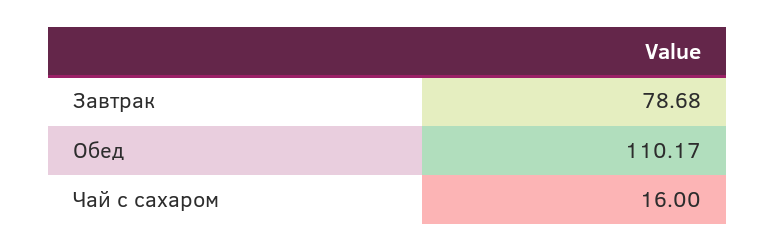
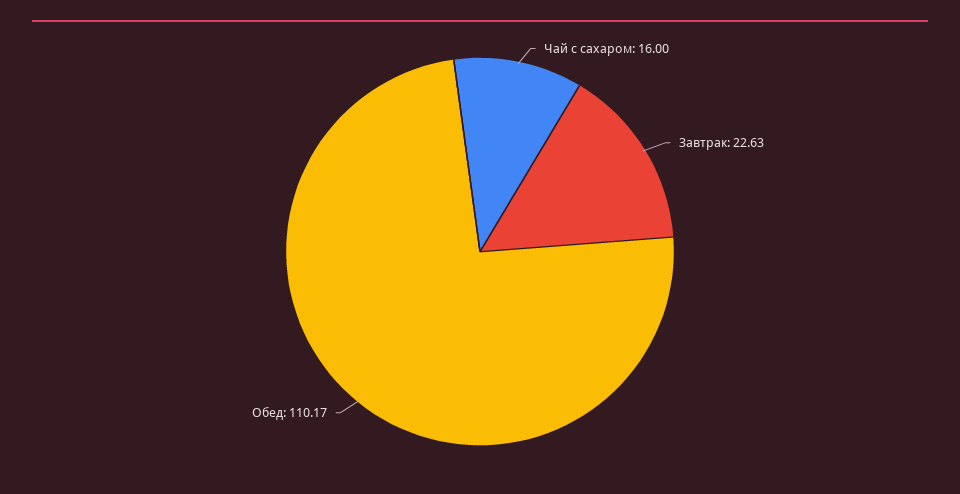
  {
-   "Завтрак": 78.68,
+   "Завтрак": 22.63,
    "Обед": 110.17,
    "Чай с сахаром": 16
  }

